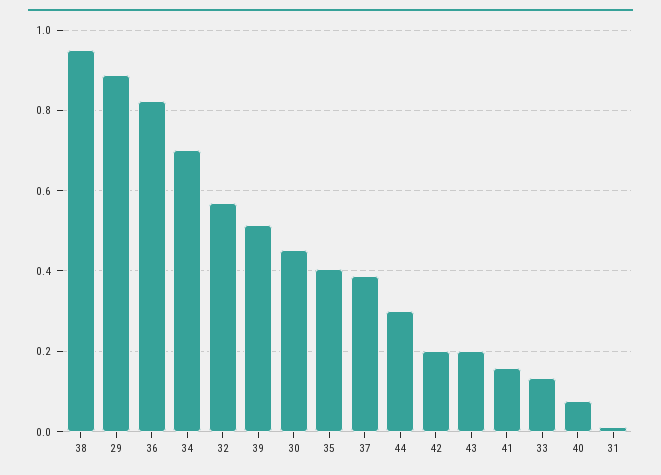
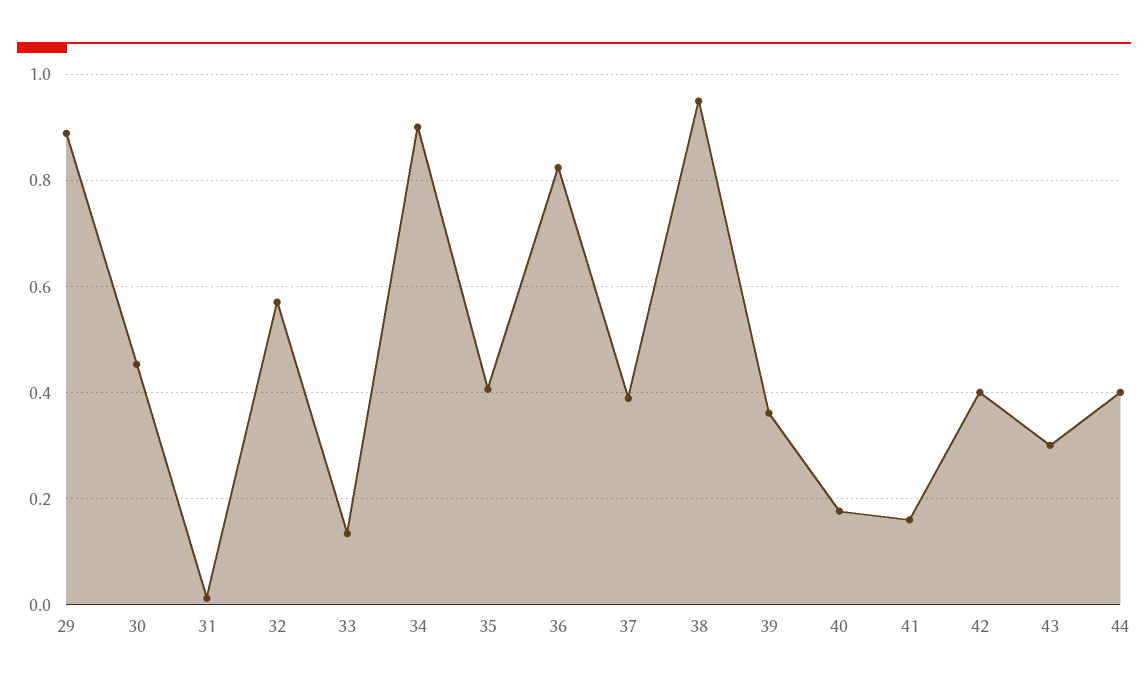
  {
    "38": 0.94,
    "29": 0.88,
    "36": 0.82,
-   "34": 0.7,
+   "34": 0.9,
    "32": 0.58,
-   "39": 0.52,
+   "39": 0.36,
    "30": 0.46,
    "35": 0.4,
    "37": 0.38,
-   "44": 0.3,
+   "44": 0.4,
-   "42": 0.2,
+   "42": 0.4,
-   "43": 0.2,
+   "43": 0.3,
    "41": 0.16,
    "33": 0.14,
-   "40": 0.08,
+   "40": 0.18,
    "31": 0.02
  }

